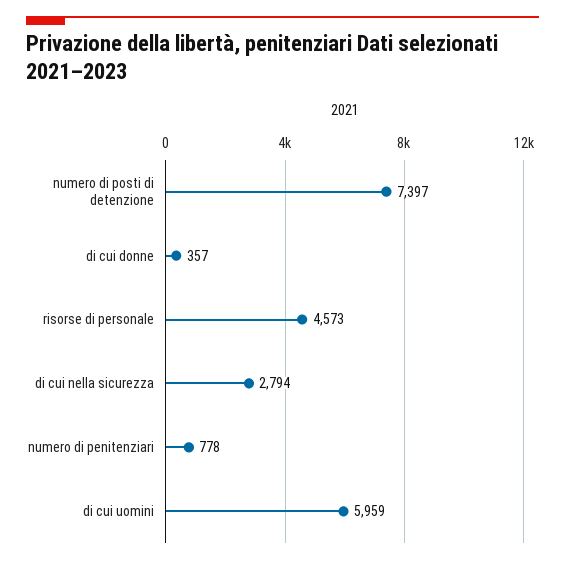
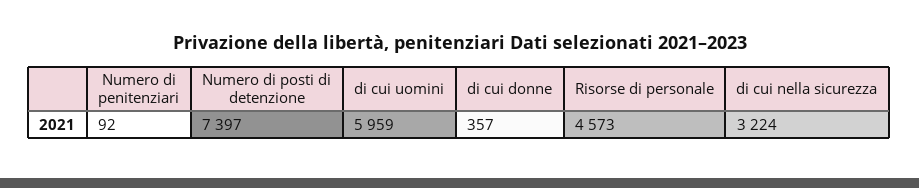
  {
    "numero di posti di detenzione": 7397,
    "di cui donne": 357,
    "risorse di personale": 4573,
-   "di cui nella sicurezza": 2794,
+   "di cui nella sicurezza": 3224,
-   "numero di penitenziari": 778,
+   "numero di penitenziari": 92,
    "di cui uomini": 5959
  }

